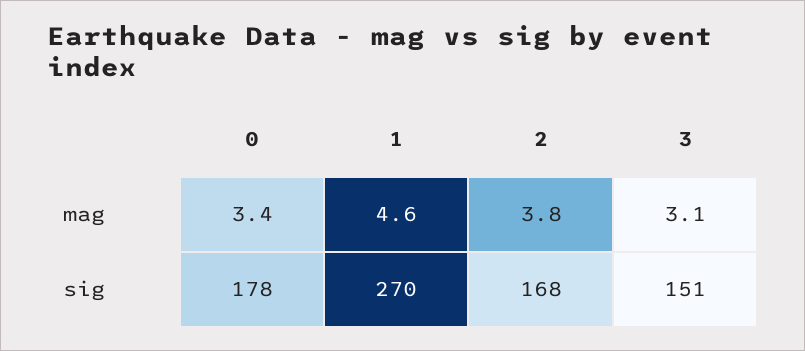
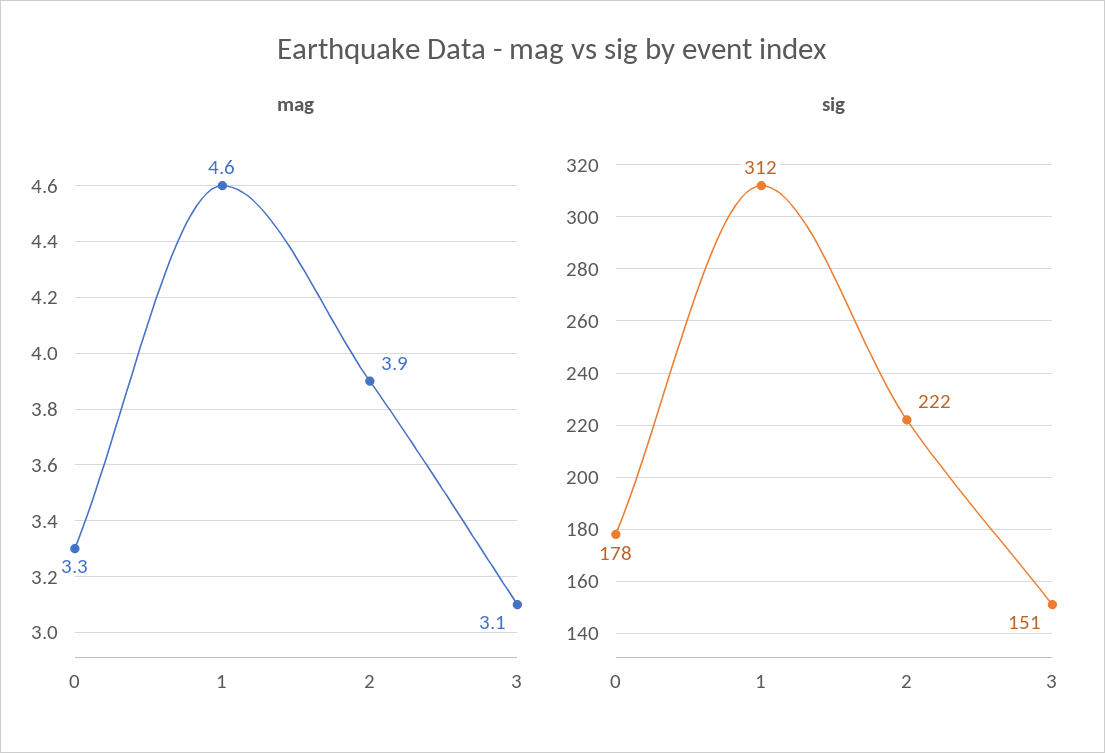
  {
    "mag": {
-     "0": 3.4,
+     "0": 3.3,
      "1": 4.6,
-     "2": 3.8,
+     "2": 3.9,
      "3": 3.1
    },
    "sig": {
      "0": 178,
-     "1": 270,
+     "1": 312,
-     "2": 168,
+     "2": 222,
      "3": 151
    }
  }

